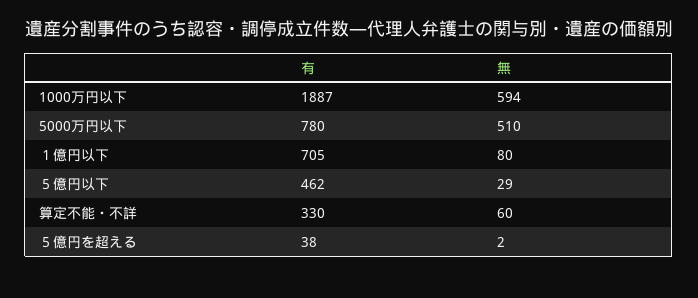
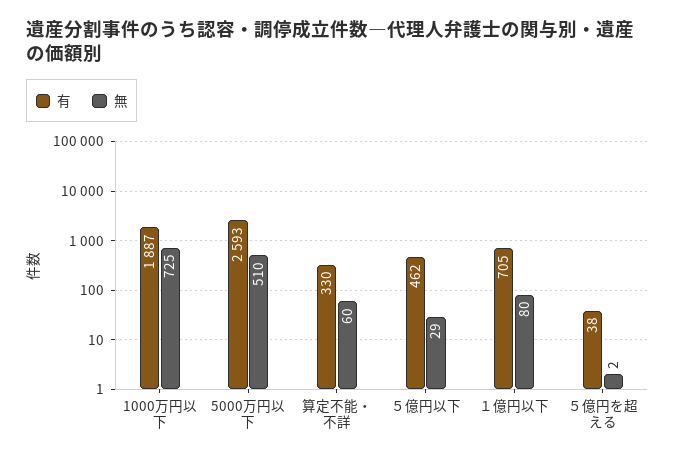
  {
    "有": {
      "1000万円以下": 1887,
-     "5000万円以下": 780,
+     "5000万円以下": 2593,
      "１億円以下": 705,
      "５億円以下": 462,
      "算定不能・不詳": 330,
      "５億円を超える": 38
    },
    "無": {
-     "1000万円以下": 594,
+     "1000万円以下": 725,
      "5000万円以下": 510,
      "１億円以下": 80,
      "５億円以下": 29,
      "算定不能・不詳": 60,
      "５億円を超える": 2
    }
  }

